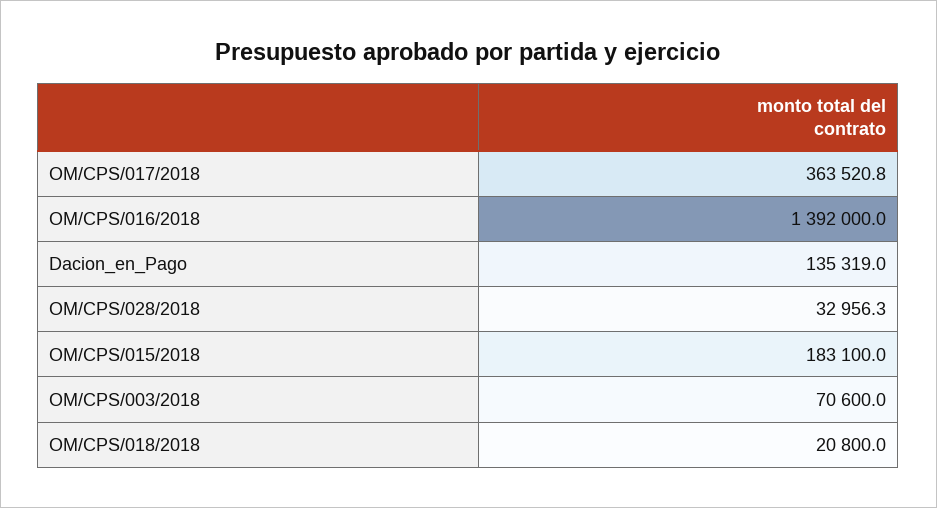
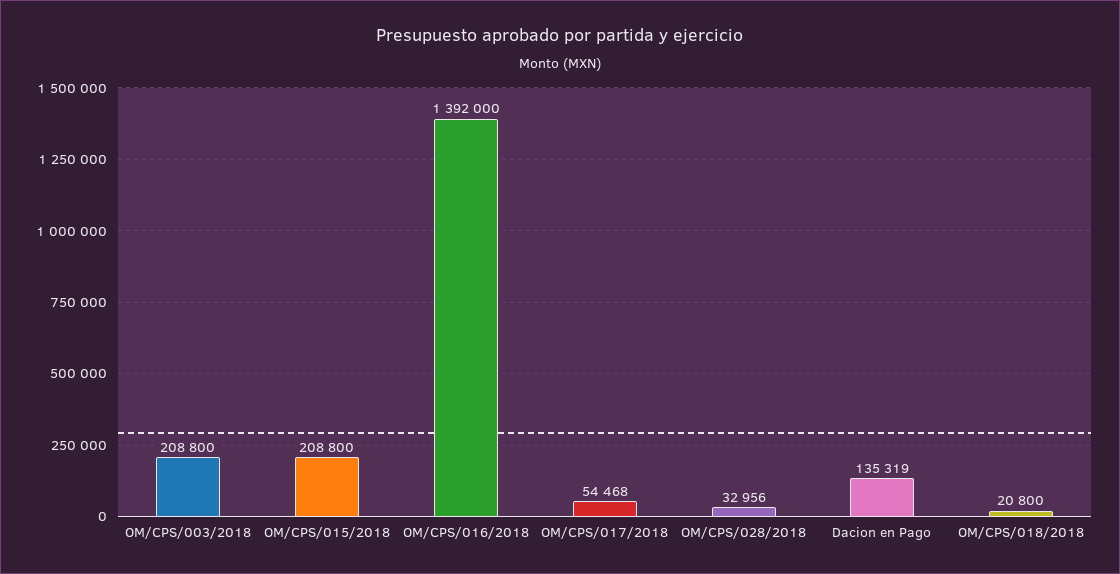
  {
-   "OM/CPS/017/2018": 363520.8,
+   "OM/CPS/017/2018": 54468,
    "OM/CPS/016/2018": 1392000,
    "Dacion_en_Pago": 135319,
    "OM/CPS/028/2018": 32956.3,
-   "OM/CPS/015/2018": 183100,
+   "OM/CPS/015/2018": 208800,
-   "OM/CPS/003/2018": 70600,
+   "OM/CPS/003/2018": 208800,
    "OM/CPS/018/2018": 20800
  }

